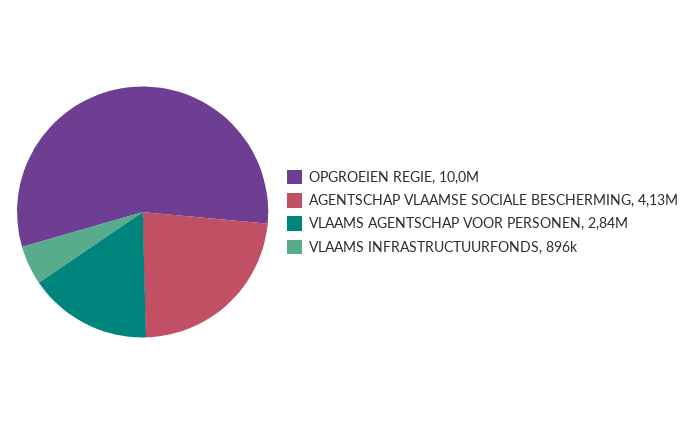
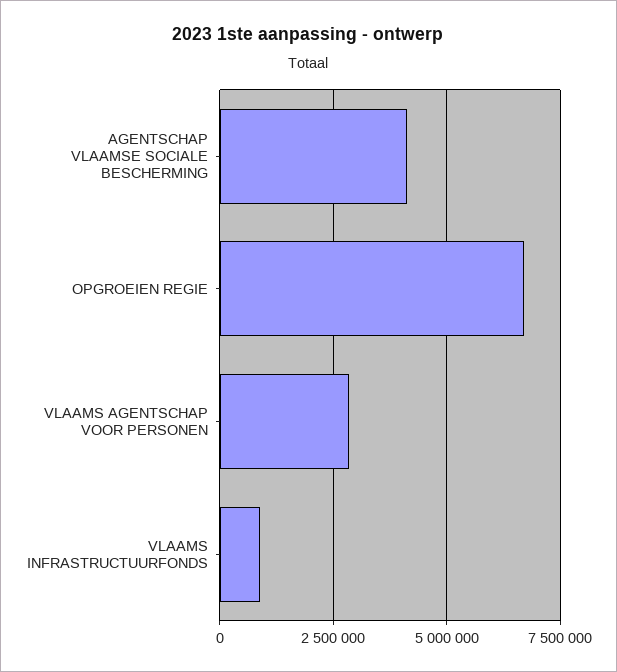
  {
-   "OPGROEIEN REGIE": 10000000,
+   "OPGROEIEN REGIE": 6750000,
    "AGENTSCHAP VLAAMSE SOCIALE BESCHERMING": 4130000,
    "VLAAMS AGENTSCHAP VOOR PERSONEN": 2840000,
    "VLAAMS INFRASTRUCTUURFONDS": 896000
  }

